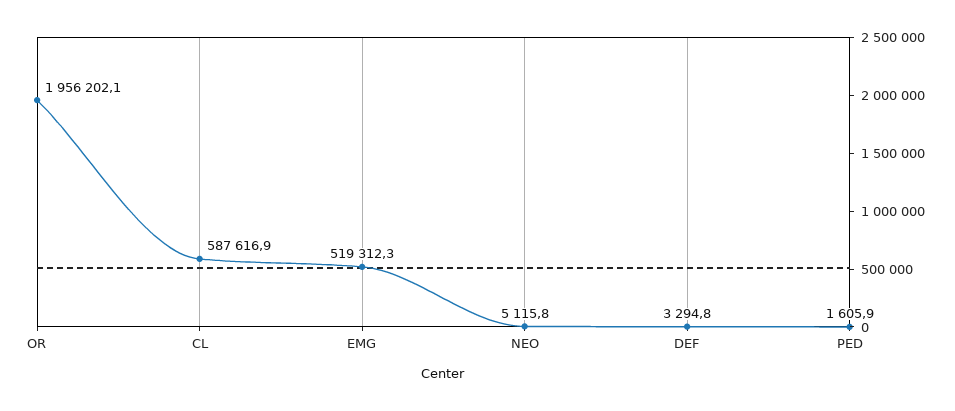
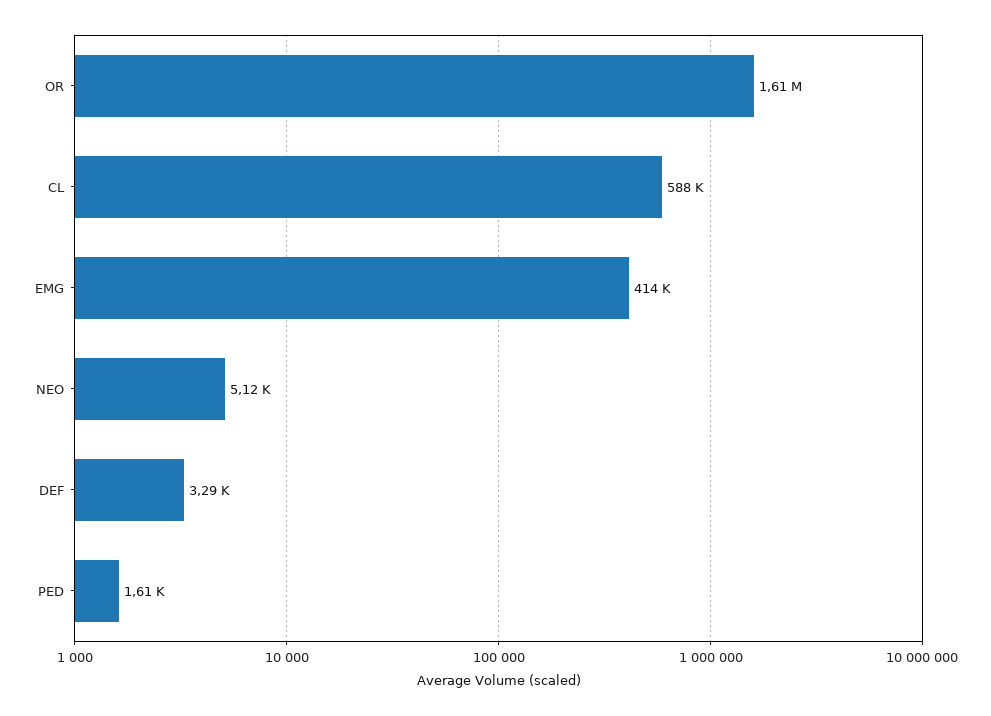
  {
-   "OR": 1956202.1,
+   "OR": 1610000,
    "CL": 587616.9,
-   "EMG": 519312.3,
+   "EMG": 414000,
    "NEO": 5115.8,
    "DEF": 3294.8,
    "PED": 1605.9
  }

